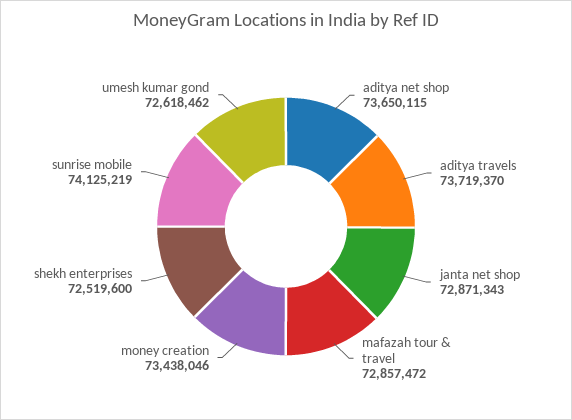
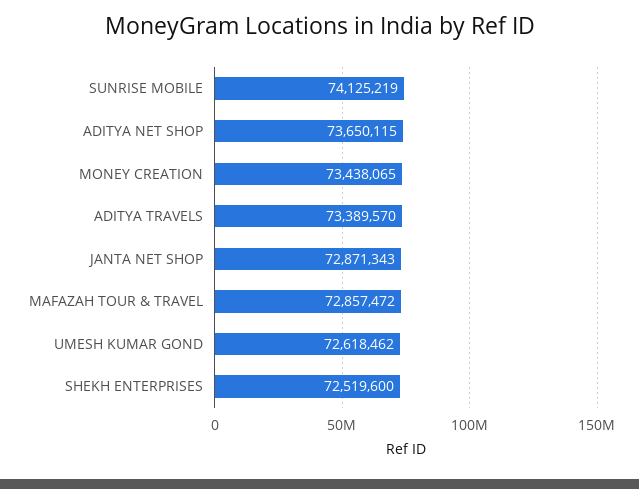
  {
    "aditya net shop": 73650115,
-   "aditya travels": 73719370,
+   "aditya travels": 73389570,
    "janta net shop": 72871343,
    "mafazah tour & travel": 72857472,
-   "money creation": 73438046,
+   "money creation": 73438065,
    "shekh enterprises": 72519600,
    "sunrise mobile": 74125219,
    "umesh kumar gond": 72618462
  }

